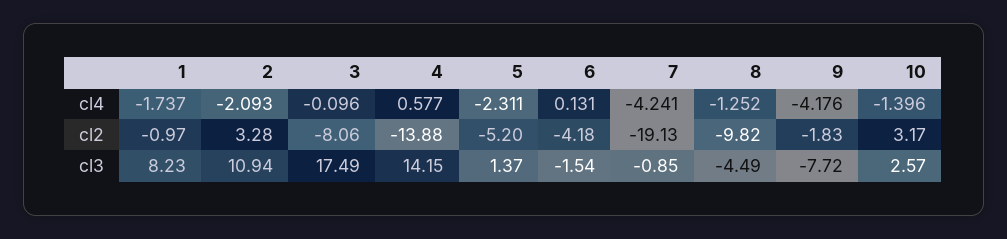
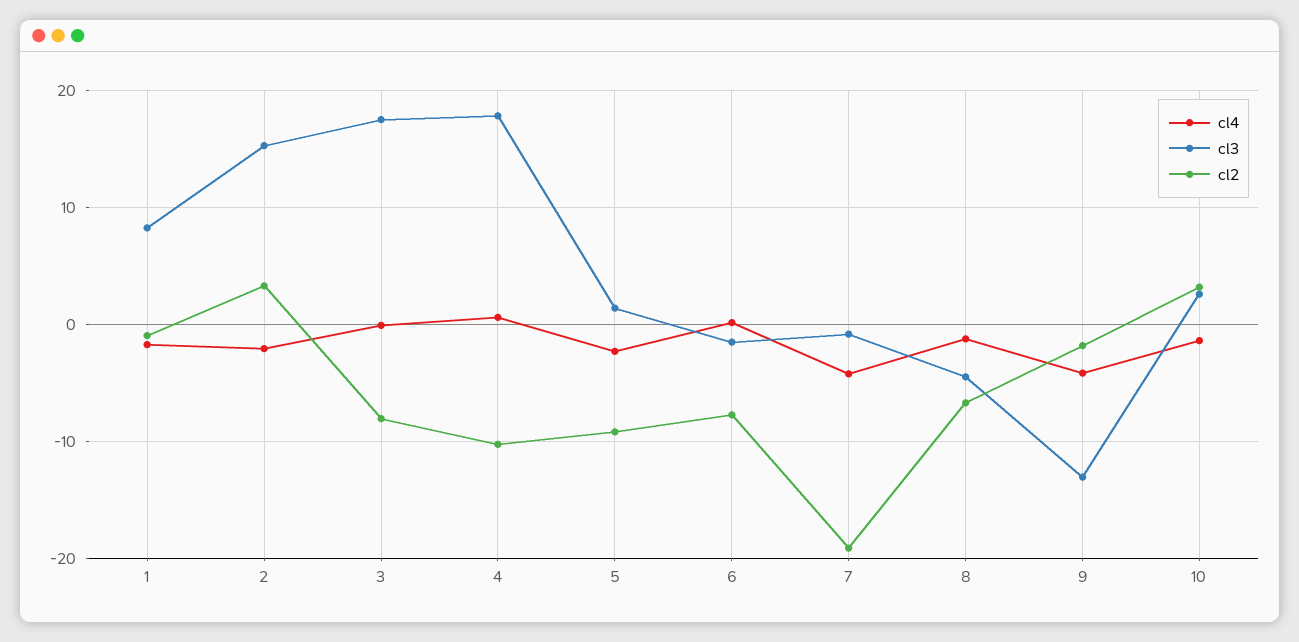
  {
    "cl4": {
      "1": -1.737,
      "2": -2.093,
      "3": -0.096,
      "4": 0.577,
      "5": -2.311,
      "6": 0.131,
      "7": -4.241,
      "8": -1.252,
      "9": -4.176,
      "10": -1.396
    },
    "cl2": {
      "1": -0.97,
      "2": 3.28,
      "3": -8.06,
-     "4": -13.88,
+     "4": -10,
-     "5": -5.2,
+     "5": -9,
-     "6": -4.18,
+     "6": -8,
      "7": -19.13,
-     "8": -9.82,
+     "8": -7,
      "9": -1.83,
      "10": 3.17
    },
    "cl3": {
      "1": 8.23,
-     "2": 10.94,
+     "2": 15,
      "3": 17.49,
-     "4": 14.15,
+     "4": 18,
      "5": 1.37,
      "6": -1.54,
      "7": -0.85,
      "8": -4.49,
-     "9": -7.72,
+     "9": -13,
      "10": 2.57
    }
  }

